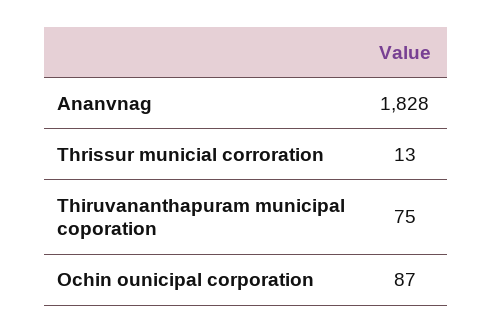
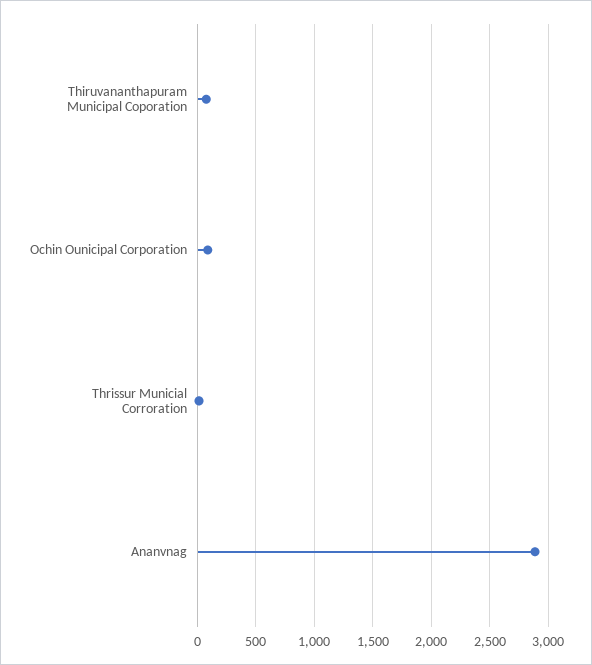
  {
-   "Ananvnag": 1828,
+   "Ananvnag": 2900,
    "Thrissur municial corroration": 13,
    "Thiruvananthapuram municipal coporation": 75,
    "Ochin ounicipal corporation": 87
  }

